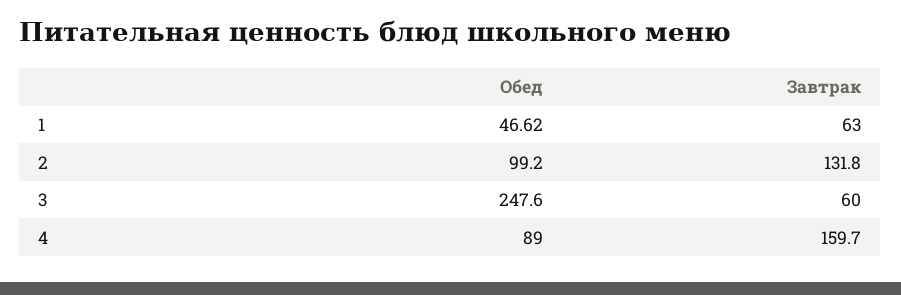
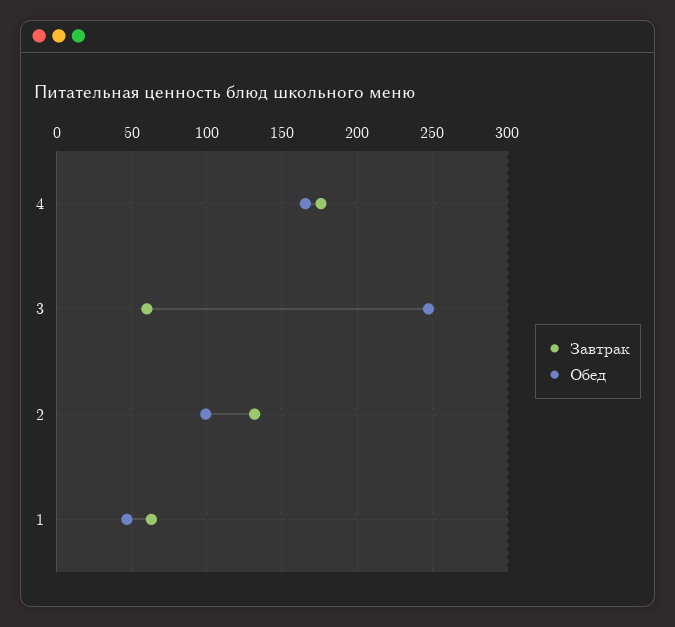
  {
    "Обед": {
      "1": 46.62,
      "2": 99.2,
      "3": 247.6,
-     "4": 89
+     "4": 165
    },
    "Завтрак": {
      "1": 63,
      "2": 131.8,
      "3": 60,
-     "4": 159.7
+     "4": 175
    }
  }

